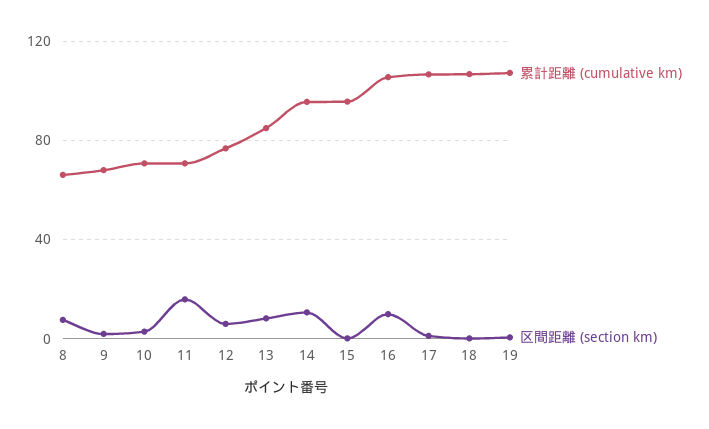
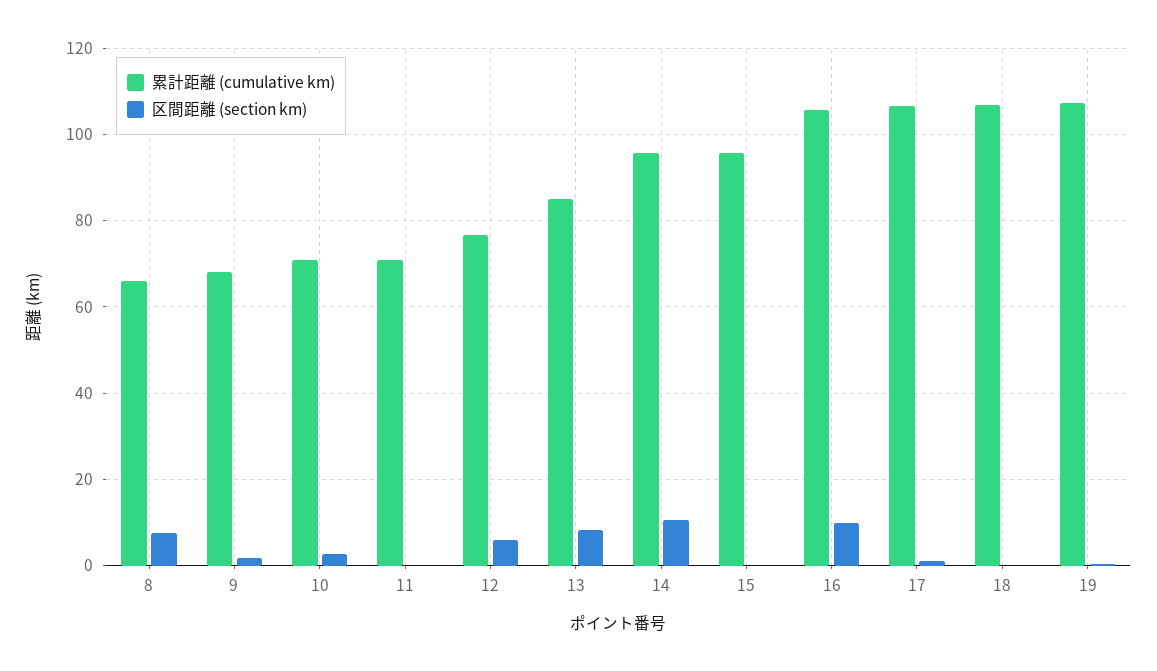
  {
    "累計距離 (cumulative km)": {
      "8": 66,
      "9": 68,
      "10": 70,
      "11": 70,
      "12": 76,
      "13": 86,
      "14": 96,
      "15": 96,
      "16": 106,
      "17": 106,
      "18": 106,
      "19": 108
    },
    "区間距離 (section km)": {
      "8": 8,
      "9": 2,
      "10": 2,
-     "11": 15,
+     "11": 0,
      "12": 6,
      "13": 8,
      "14": 10,
      "15": 0,
      "16": 10,
      "17": 2,
      "18": 0,
      "19": 0
    }
  }

